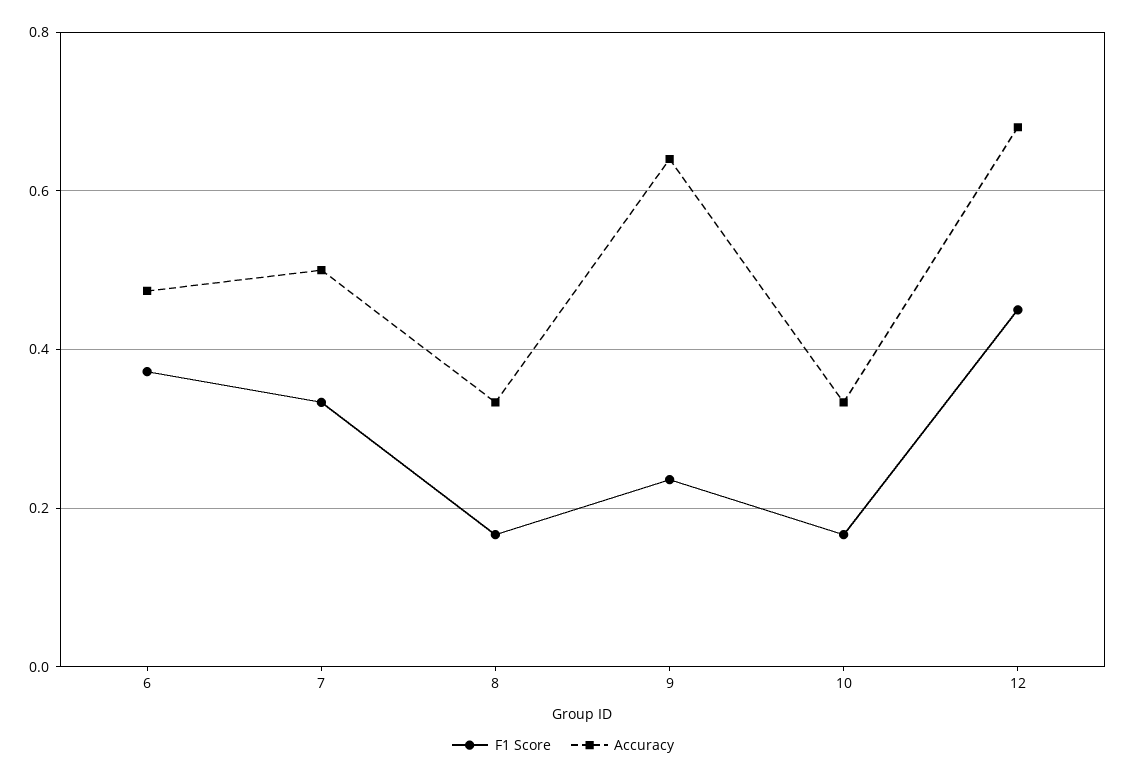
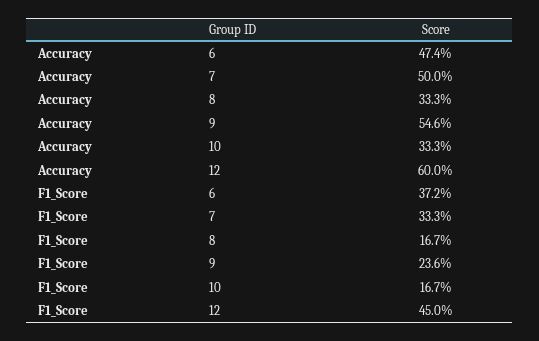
  {
    "F1 Score": {
      "6": 0.372,
      "7": 0.333,
      "8": 0.167,
      "9": 0.236,
      "10": 0.167,
      "12": 0.45
    },
    "Accuracy": {
      "6": 0.474,
      "7": 0.5,
      "8": 0.333,
-     "9": 0.64,
+     "9": 0.546,
      "10": 0.333,
-     "12": 0.68
+     "12": 0.6
    }
  }

